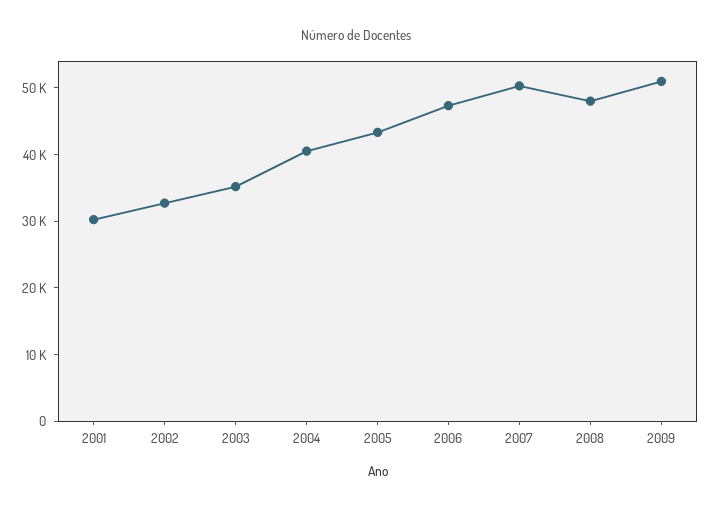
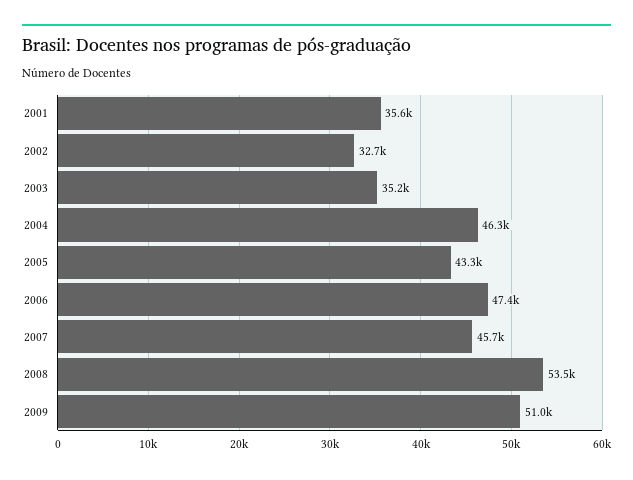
  {
-   "2001": 30000,
+   "2001": 35600,
    "2002": 32700,
    "2003": 35200,
-   "2004": 40000,
+   "2004": 46300,
    "2005": 43300,
    "2006": 47400,
-   "2007": 50000,
+   "2007": 45700,
-   "2008": 48000,
+   "2008": 53500,
    "2009": 51000
  }

